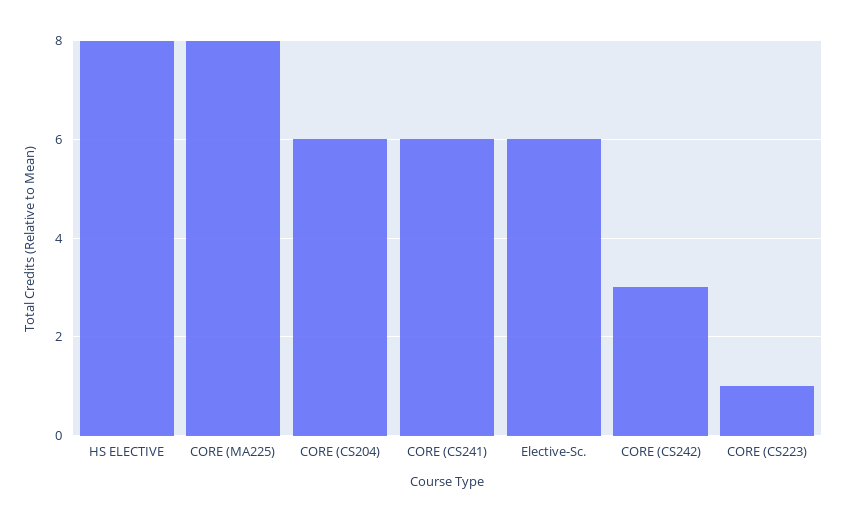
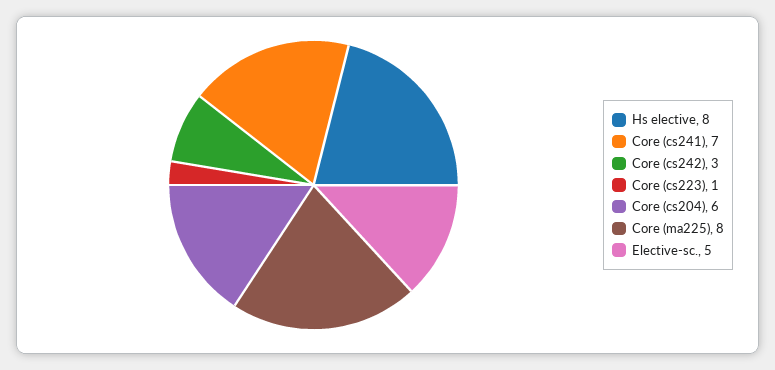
  {
    "HS ELECTIVE": 8,
    "CORE (MA225)": 8,
    "CORE (CS204)": 6,
-   "CORE (CS241)": 6,
+   "CORE (CS241)": 7,
-   "Elective-Sc.": 6,
+   "Elective-Sc.": 5,
    "CORE (CS242)": 3,
    "CORE (CS223)": 1
  }

